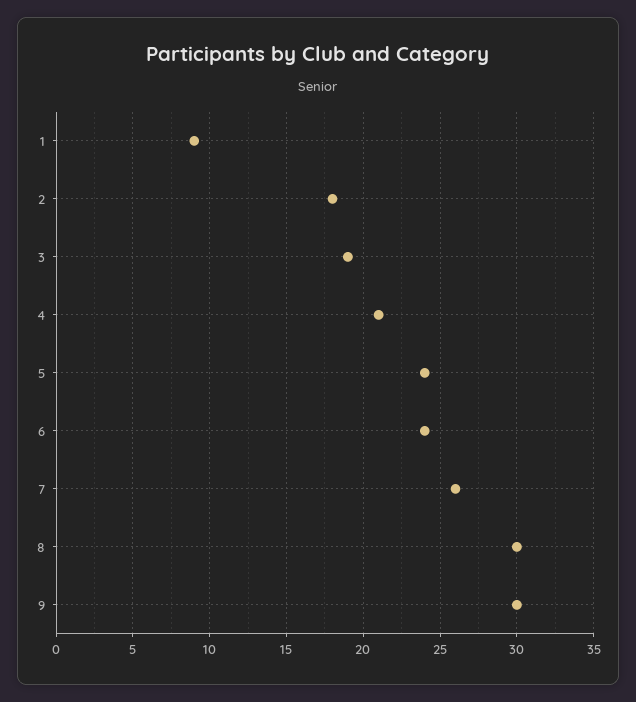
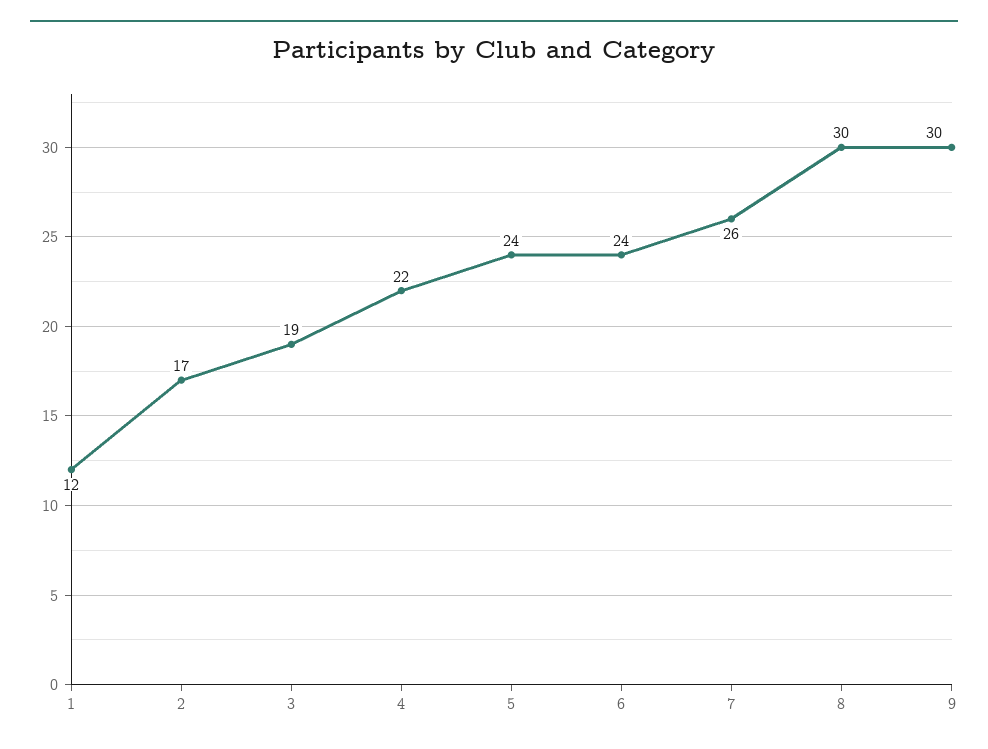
  {
-   "1": 9,
+   "1": 12,
-   "2": 18,
+   "2": 17,
    "3": 19,
-   "4": 21,
+   "4": 22,
    "5": 24,
    "6": 24,
    "7": 26,
    "8": 30,
    "9": 30
  }

